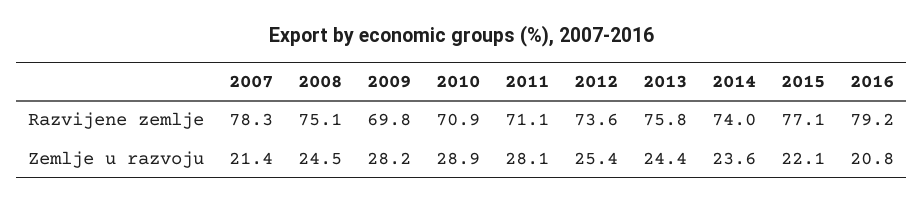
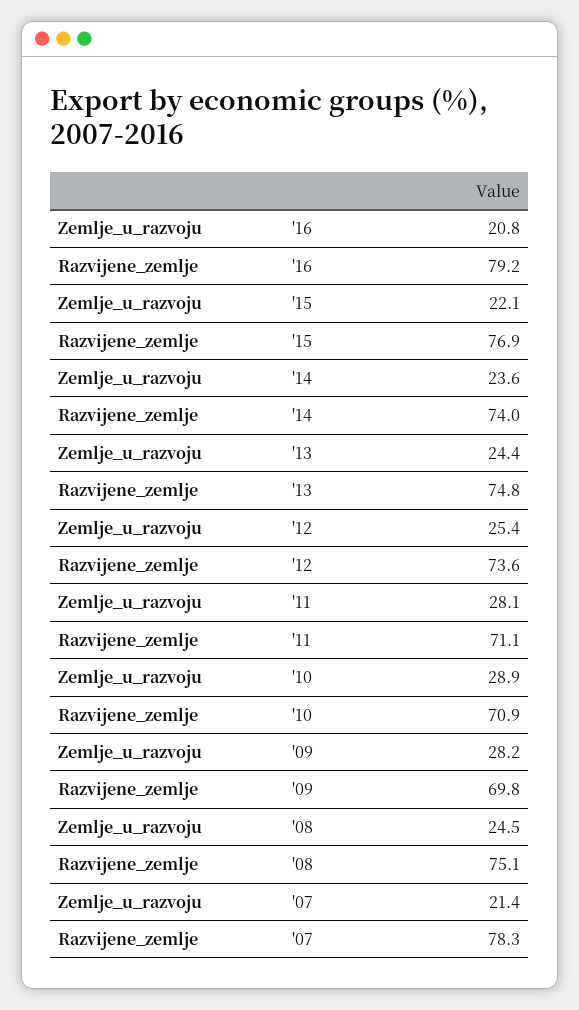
  {
    "2007": {
      "Razvijene zemlje": 78.3,
      "Zemlje u razvoju": 21.4
    },
    "2008": {
      "Razvijene zemlje": 75.1,
      "Zemlje u razvoju": 24.5
    },
    "2009": {
      "Razvijene zemlje": 69.8,
      "Zemlje u razvoju": 28.2
    },
    "2010": {
      "Razvijene zemlje": 70.9,
      "Zemlje u razvoju": 28.9
    },
    "2011": {
      "Razvijene zemlje": 71.1,
      "Zemlje u razvoju": 28.1
    },
    "2012": {
      "Razvijene zemlje": 73.6,
      "Zemlje u razvoju": 25.4
    },
    "2013": {
-     "Razvijene zemlje": 75.8,
+     "Razvijene zemlje": 74.8,
      "Zemlje u razvoju": 24.4
    },
    "2014": {
      "Razvijene zemlje": 74,
      "Zemlje u razvoju": 23.6
    },
    "2015": {
-     "Razvijene zemlje": 77.1,
+     "Razvijene zemlje": 76.9,
      "Zemlje u razvoju": 22.1
    },
    "2016": {
      "Razvijene zemlje": 79.2,
      "Zemlje u razvoju": 20.8
    }
  }

